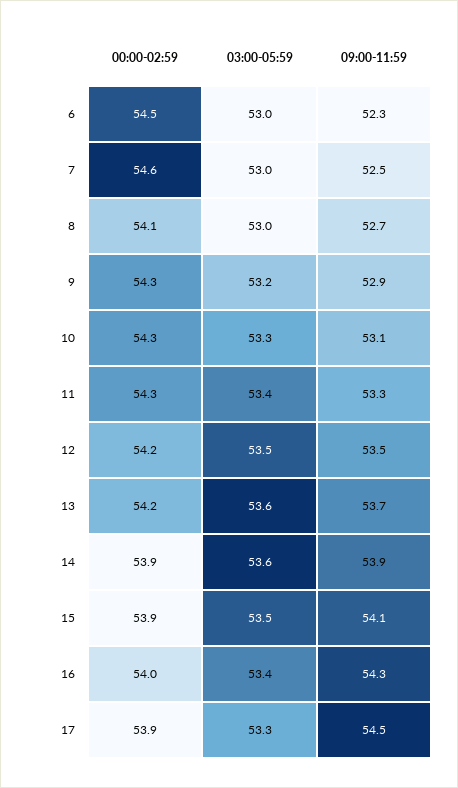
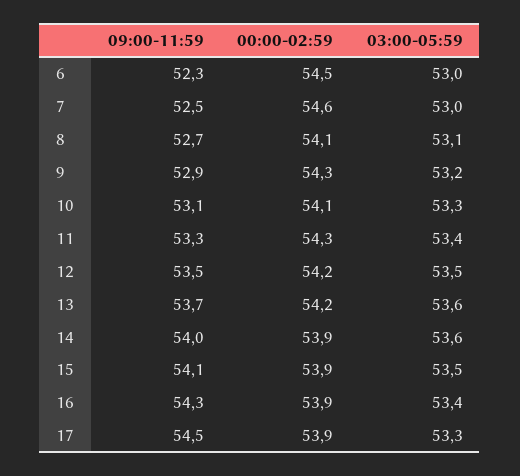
  {
    "00:00-02:59": {
      "6": 54.5,
      "7": 54.6,
      "8": 54.1,
      "9": 54.3,
-     "10": 54.3,
+     "10": 54.1,
      "11": 54.3,
      "12": 54.2,
      "13": 54.2,
      "14": 53.9,
      "15": 53.9,
-     "16": 54,
+     "16": 53.9,
      "17": 53.9
    },
    "03:00-05:59": {
      "6": 53,
      "7": 53,
-     "8": 53,
+     "8": 53.1,
      "9": 53.2,
      "10": 53.3,
      "11": 53.4,
      "12": 53.5,
      "13": 53.6,
      "14": 53.6,
      "15": 53.5,
      "16": 53.4,
      "17": 53.3
    },
    "09:00-11:59": {
      "6": 52.3,
      "7": 52.5,
      "8": 52.7,
      "9": 52.9,
      "10": 53.1,
      "11": 53.3,
      "12": 53.5,
      "13": 53.7,
-     "14": 53.9,
+     "14": 54,
      "15": 54.1,
      "16": 54.3,
      "17": 54.5
    }
  }

